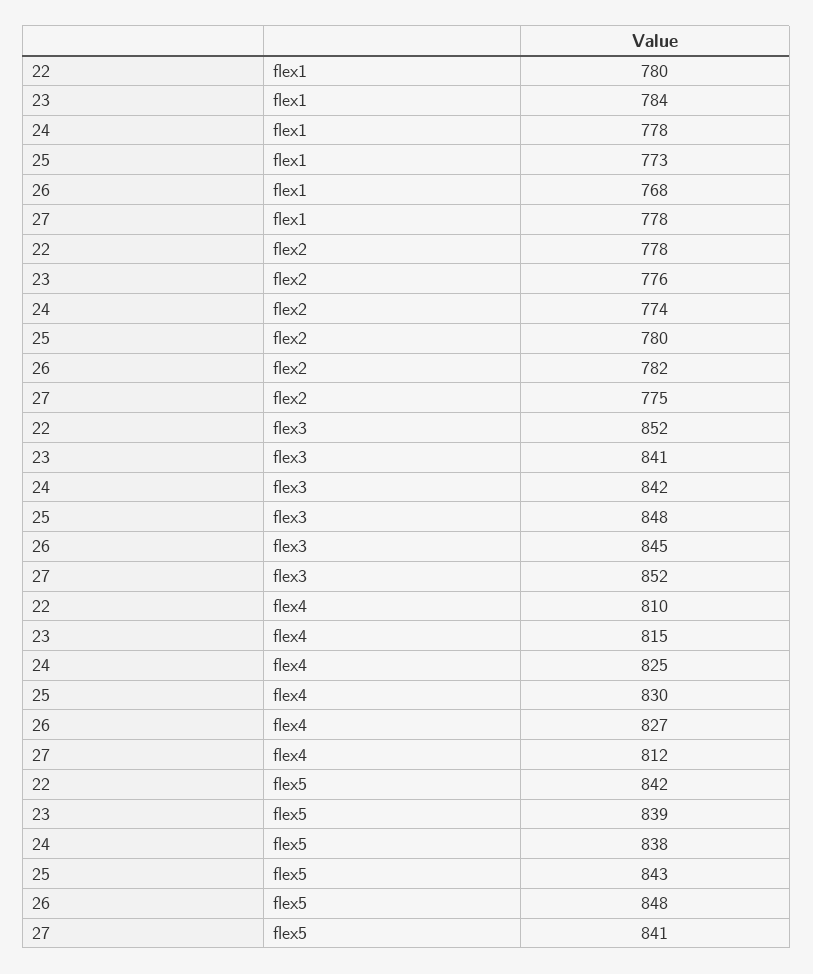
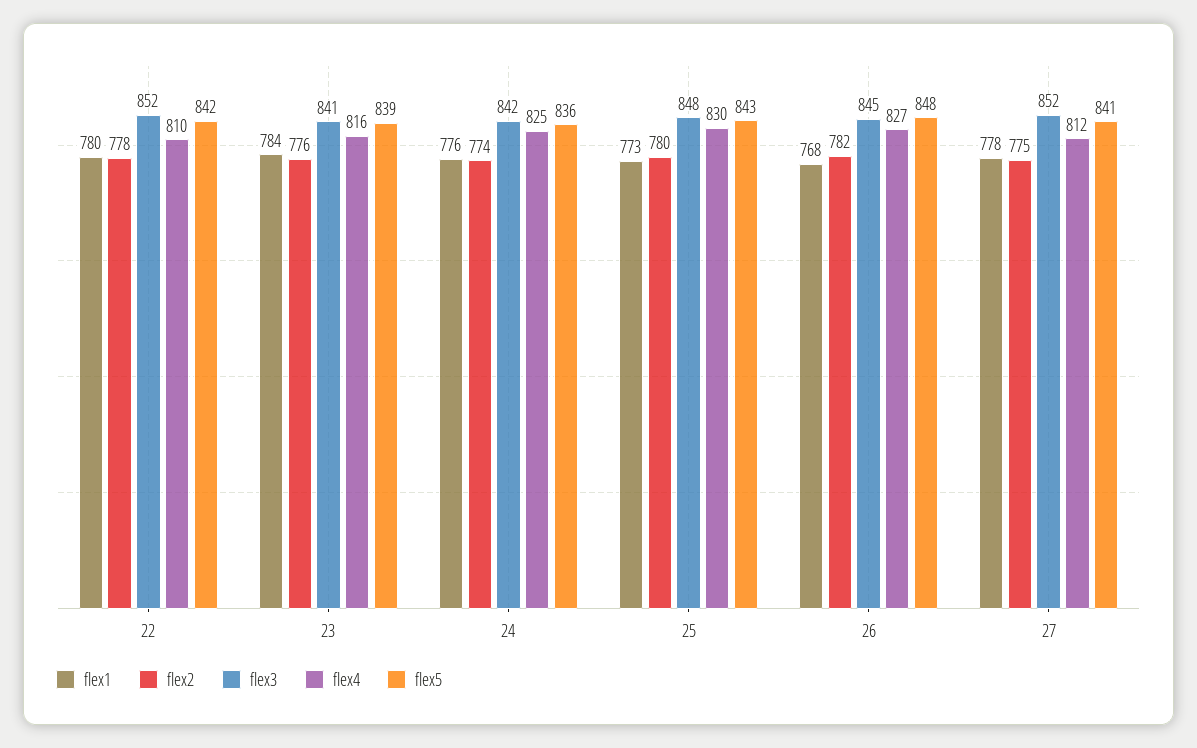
  {
    "flex1": {
      "22": 780,
      "23": 784,
-     "24": 778,
+     "24": 776,
      "25": 773,
      "26": 768,
      "27": 778
    },
    "flex2": {
      "22": 778,
      "23": 776,
      "24": 774,
      "25": 780,
      "26": 782,
      "27": 775
    },
    "flex3": {
      "22": 852,
      "23": 841,
      "24": 842,
      "25": 848,
      "26": 845,
      "27": 852
    },
    "flex4": {
      "22": 810,
-     "23": 815,
+     "23": 816,
      "24": 825,
      "25": 830,
      "26": 827,
      "27": 812
    },
    "flex5": {
      "22": 842,
      "23": 839,
-     "24": 838,
+     "24": 836,
      "25": 843,
      "26": 848,
      "27": 841
    }
  }

